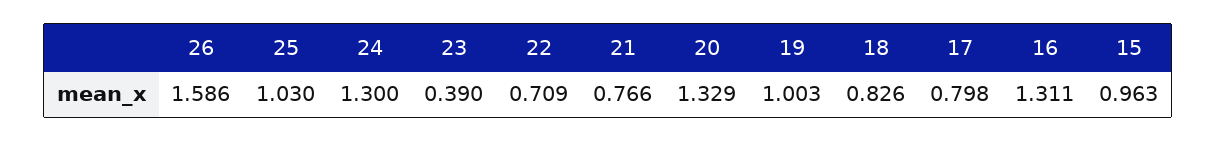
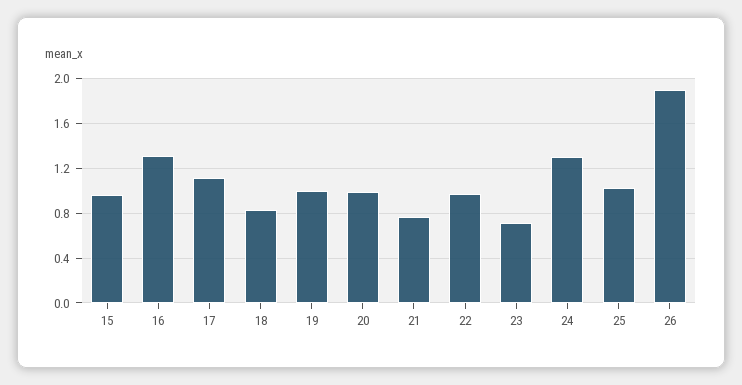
  {
-   "26": 1.586,
+   "26": 1.9,
    "25": 1.03,
    "24": 1.3,
-   "23": 0.39,
+   "23": 0.7,
-   "22": 0.709,
+   "22": 1,
    "21": 0.766,
-   "20": 1.329,
+   "20": 1,
    "19": 1.003,
    "18": 0.826,
-   "17": 0.798,
+   "17": 1.1,
    "16": 1.311,
    "15": 0.963
  }

